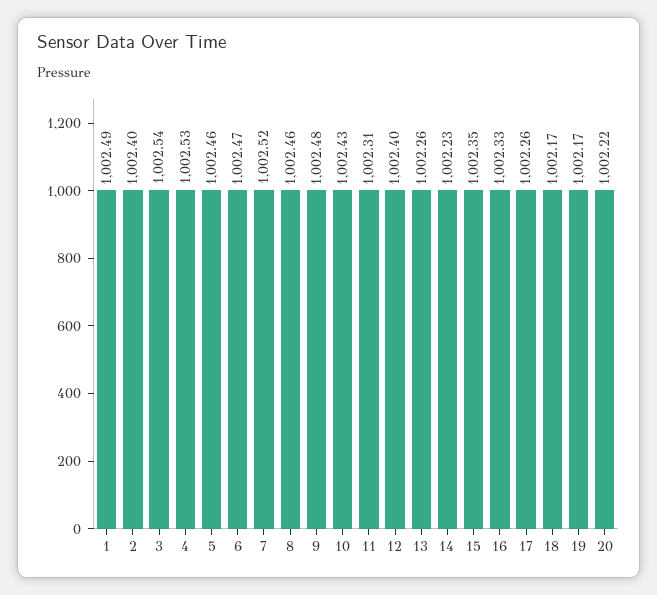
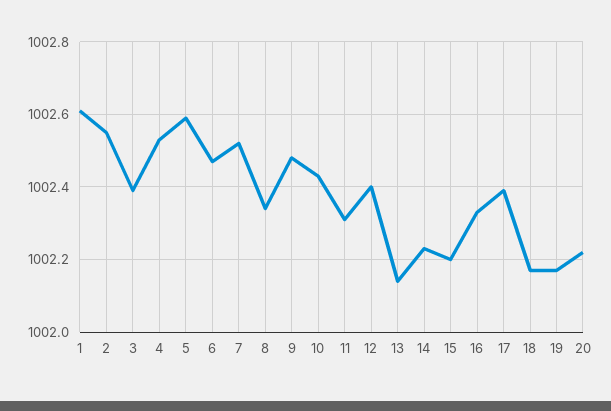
  {
-   "1": 1002.49,
+   "1": 1002.6,
-   "2": 1002.4,
+   "2": 1002.55,
-   "3": 1002.54,
+   "3": 1002.4,
    "4": 1002.53,
-   "5": 1002.46,
+   "5": 1002.6,
    "6": 1002.47,
    "7": 1002.52,
-   "8": 1002.46,
+   "8": 1002.35,
    "9": 1002.48,
    "10": 1002.43,
    "11": 1002.31,
    "12": 1002.4,
-   "13": 1002.26,
+   "13": 1002.15,
    "14": 1002.23,
-   "15": 1002.35,
+   "15": 1002.2,
    "16": 1002.33,
-   "17": 1002.26,
+   "17": 1002.4,
    "18": 1002.17,
    "19": 1002.17,
    "20": 1002.22
  }

